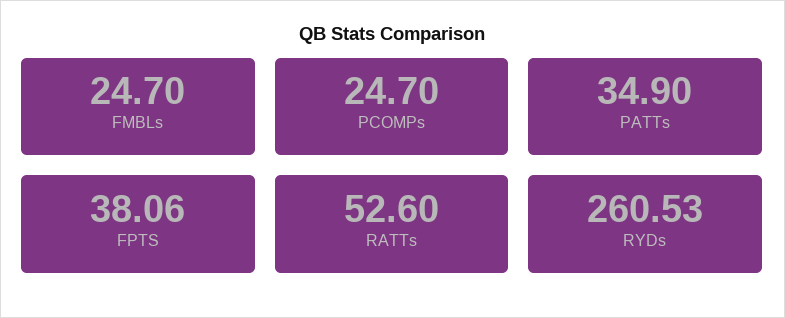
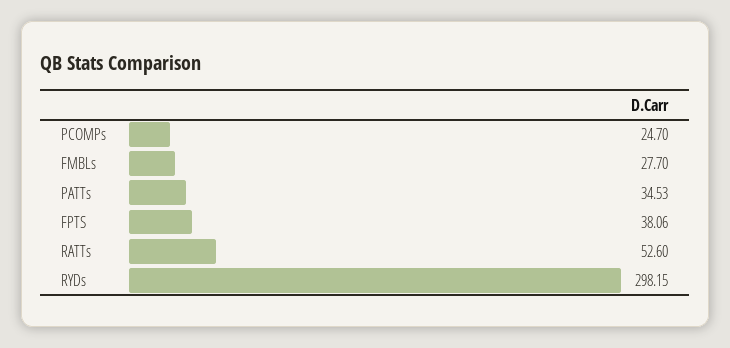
  {
-   "FMBLs": 24.7,
+   "FMBLs": 27.7,
    "PCOMPs": 24.7,
-   "PATTs": 34.9,
+   "PATTs": 34.53,
    "FPTS": 38.06,
    "RATTs": 52.6,
-   "RYDs": 260.53
+   "RYDs": 298.15
  }

